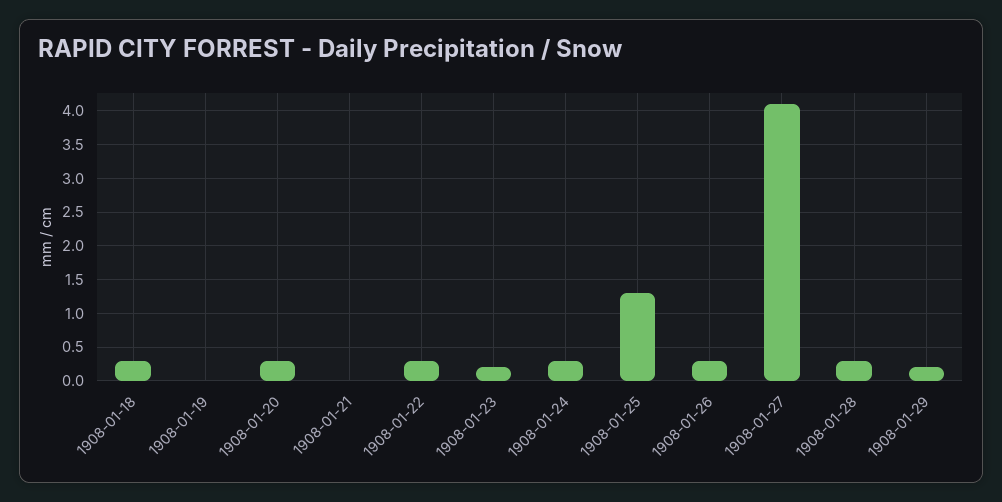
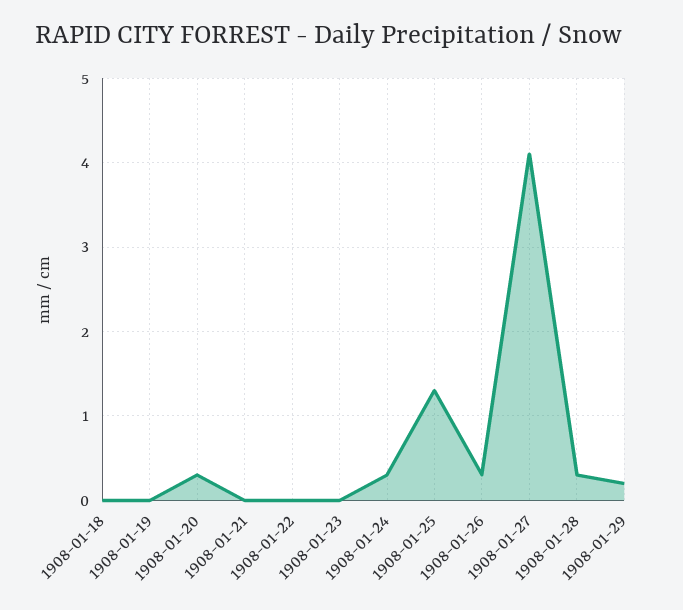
  {
-   "1908-01-18": 0.3,
+   "1908-01-18": 0,
    "1908-01-19": 0,
    "1908-01-20": 0.3,
    "1908-01-21": 0,
-   "1908-01-22": 0.3,
+   "1908-01-22": 0,
-   "1908-01-23": 0.2,
+   "1908-01-23": 0,
    "1908-01-24": 0.3,
    "1908-01-25": 1.3,
    "1908-01-26": 0.3,
    "1908-01-27": 4.1,
    "1908-01-28": 0.3,
    "1908-01-29": 0.2
  }

